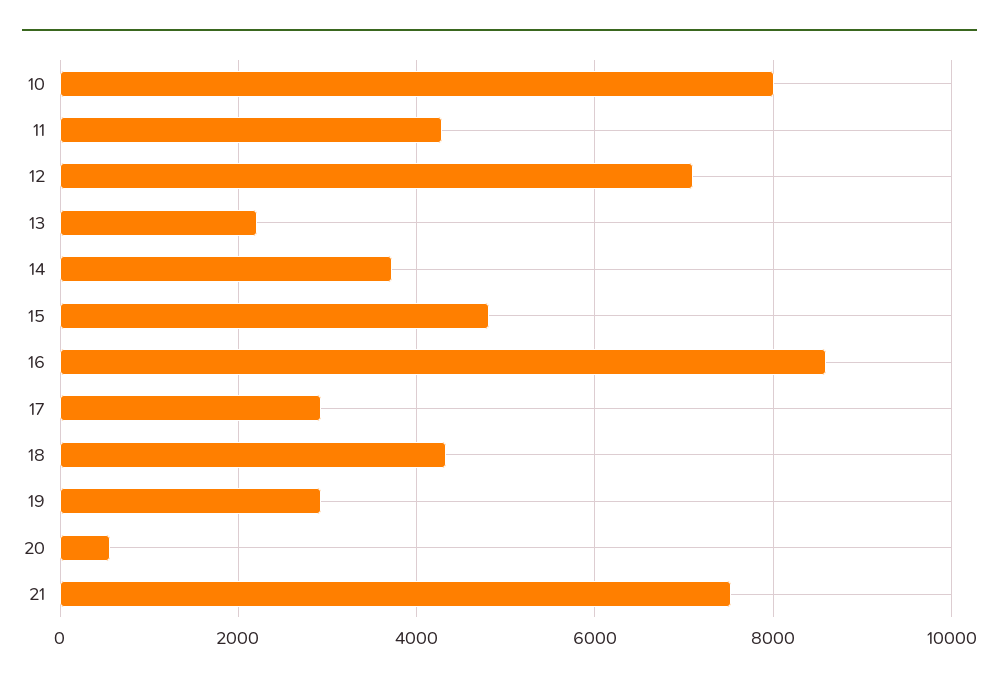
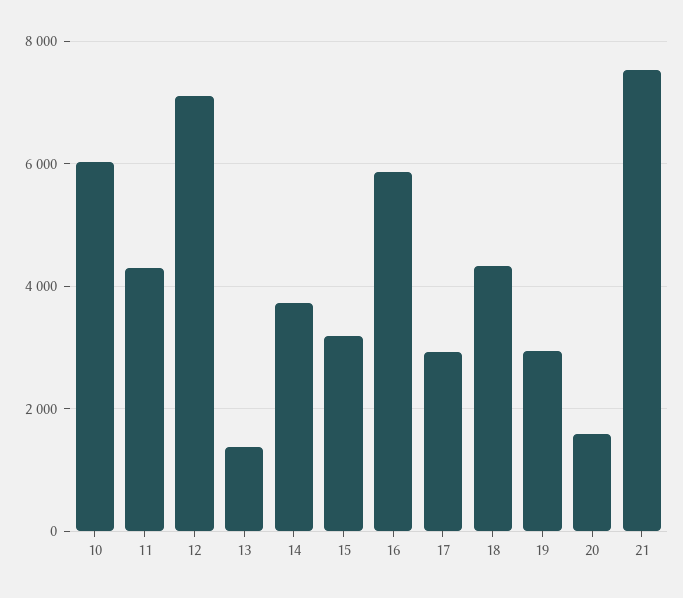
  {
-   "10": 8000,
+   "10": 6000,
    "11": 4200,
    "12": 7200,
-   "13": 2200,
+   "13": 1400,
    "14": 3800,
-   "15": 4800,
+   "15": 3200,
-   "16": 8600,
+   "16": 5800,
    "17": 3000,
    "18": 4400,
    "19": 3000,
-   "20": 600,
+   "20": 1600,
    "21": 7600
  }

